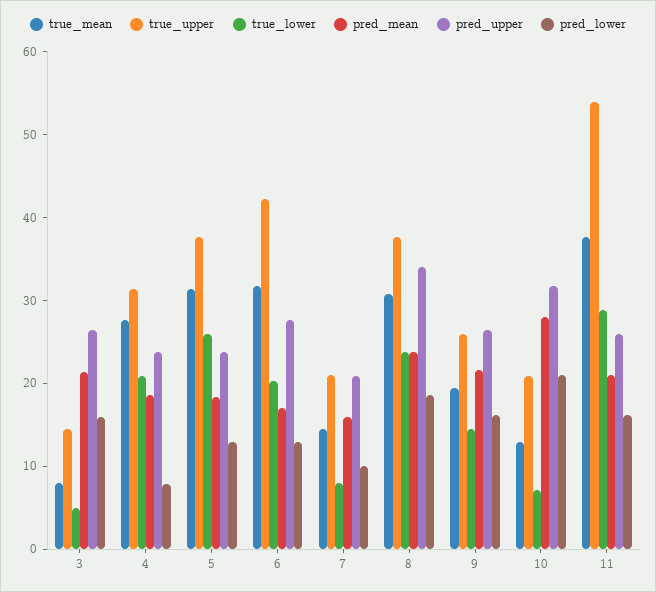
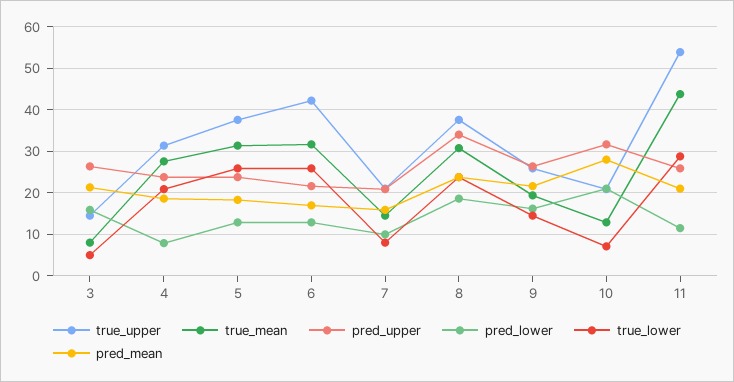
  {
    "true_mean": {
      "3": 8,
      "4": 28,
      "5": 32,
      "6": 32,
      "7": 14,
      "8": 30,
      "9": 20,
      "10": 12,
-     "11": 38
+     "11": 44
    },
    "true_upper": {
      "3": 14,
      "4": 32,
      "5": 38,
      "6": 42,
      "7": 22,
      "8": 38,
      "9": 26,
      "10": 20,
      "11": 54
    },
    "true_lower": {
      "3": 6,
      "4": 20,
      "5": 26,
-     "6": 20,
+     "6": 26,
      "7": 8,
      "8": 24,
      "9": 14,
      "10": 8,
      "11": 28
    },
    "pred_mean": {
      "3": 22,
      "4": 18,
      "5": 18,
      "6": 18,
      "7": 16,
      "8": 24,
      "9": 22,
      "10": 28,
      "11": 22
    },
    "pred_upper": {
      "3": 26,
      "4": 24,
      "5": 24,
-     "6": 28,
+     "6": 22,
      "7": 20,
      "8": 34,
      "9": 26,
      "10": 32,
      "11": 26
    },
    "pred_lower": {
      "3": 16,
      "4": 8,
      "5": 12,
      "6": 12,
      "7": 10,
      "8": 18,
      "9": 16,
      "10": 22,
-     "11": 16
+     "11": 12
    }
  }

